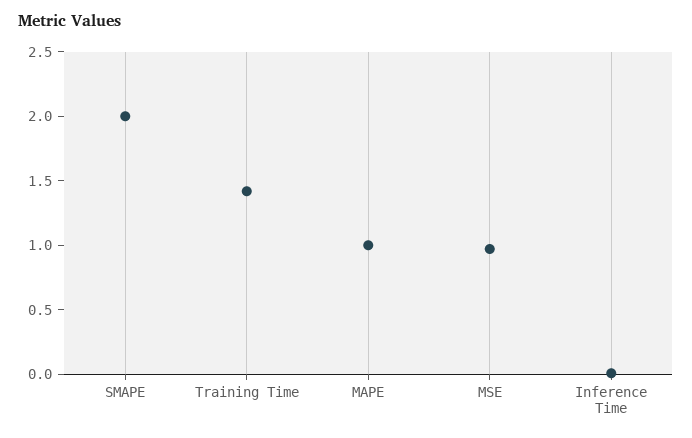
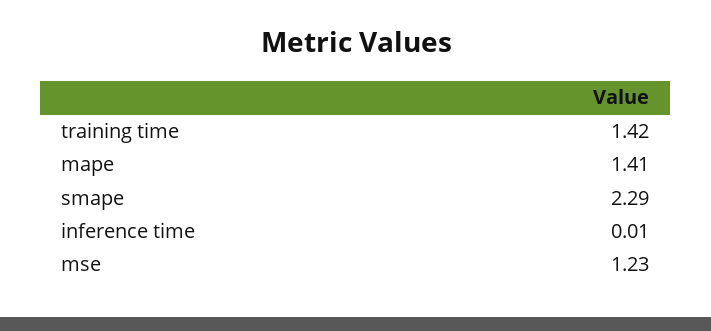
  {
-   "SMAPE": 2,
+   "SMAPE": 2.29,
    "Training Time": 1.42,
-   "MAPE": 1,
+   "MAPE": 1.41,
-   "MSE": 1,
+   "MSE": 1.23,
    "Inference Time": 0.01
  }

